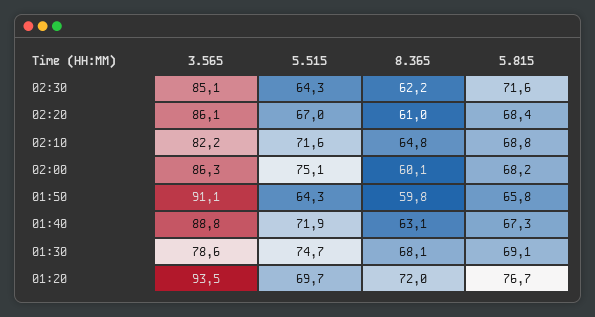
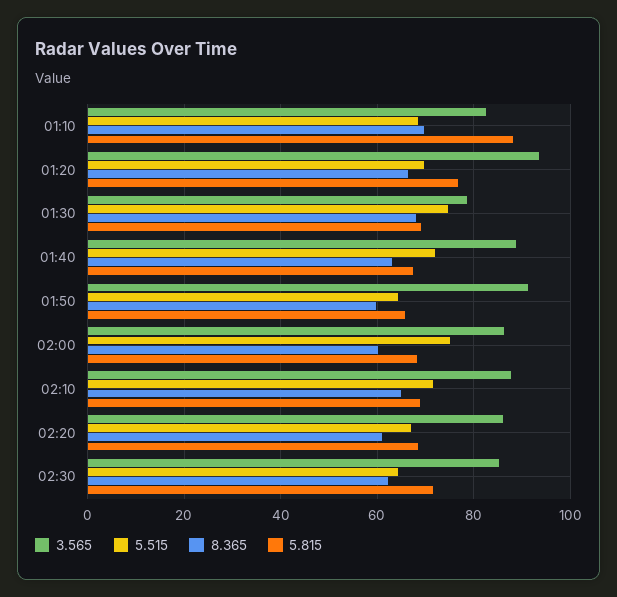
  {
    "3.565": {
      "02:30": 85.1,
      "02:20": 86.1,
-     "02:10": 82.2,
+     "02:10": 88,
      "02:00": 86.3,
      "01:50": 91.1,
      "01:40": 88.8,
      "01:30": 78.6,
-     "01:20": 93.5
+     "01:20": 93.5,
+     "01:10": 82
    },
    "5.515": {
      "02:30": 64.3,
      "02:20": 67,
      "02:10": 71.6,
      "02:00": 75.1,
      "01:50": 64.3,
      "01:40": 71.9,
      "01:30": 74.7,
-     "01:20": 69.7
+     "01:20": 69.7,
+     "01:10": 68
    },
    "8.365": {
      "02:30": 62.2,
      "02:20": 61,
      "02:10": 64.8,
      "02:00": 60.1,
      "01:50": 59.8,
      "01:40": 63.1,
      "01:30": 68.1,
-     "01:20": 72
+     "01:20": 66,
+     "01:10": 70
    },
    "5.815": {
      "02:30": 71.6,
      "02:20": 68.4,
      "02:10": 68.8,
      "02:00": 68.2,
      "01:50": 65.8,
      "01:40": 67.3,
      "01:30": 69.1,
-     "01:20": 76.7
+     "01:20": 76.7,
+     "01:10": 88
    }
  }

